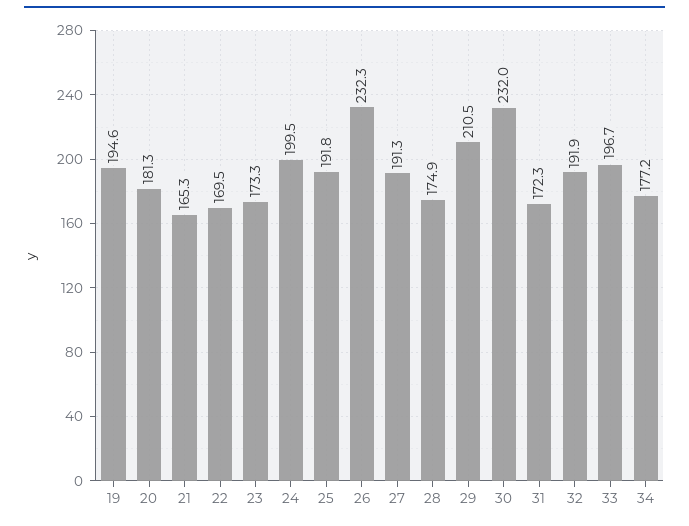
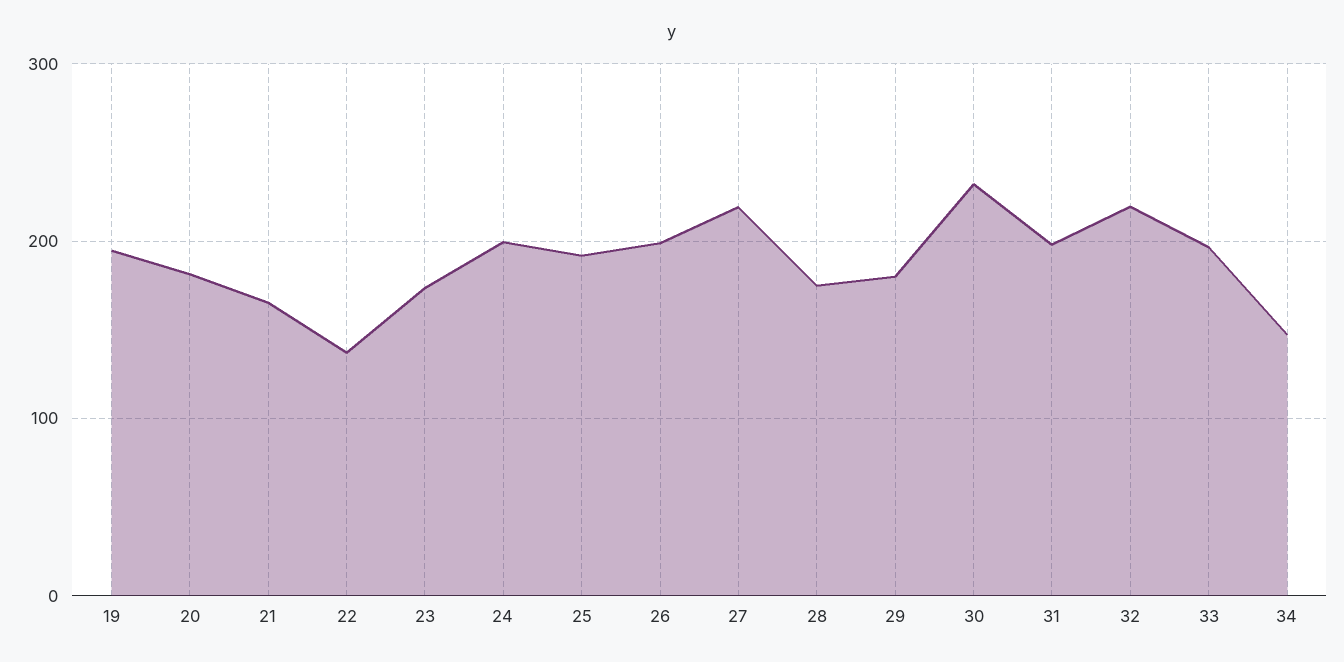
  {
    "19": 194.6,
    "20": 181.3,
    "21": 165.3,
-   "22": 169.5,
+   "22": 140,
    "23": 173.3,
    "24": 199.5,
    "25": 191.8,
-   "26": 232.3,
+   "26": 200,
-   "27": 191.3,
+   "27": 220,
    "28": 174.9,
-   "29": 210.5,
+   "29": 180,
    "30": 232,
-   "31": 172.3,
+   "31": 200,
-   "32": 191.9,
+   "32": 220,
    "33": 196.7,
-   "34": 177.2
+   "34": 150
  }

